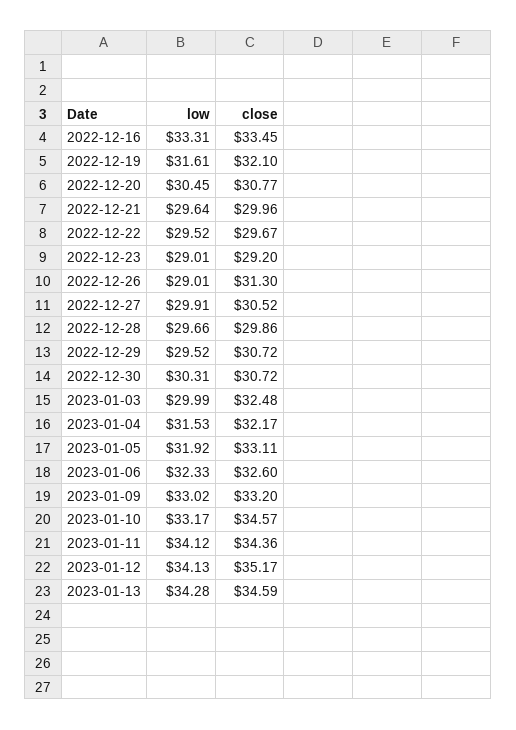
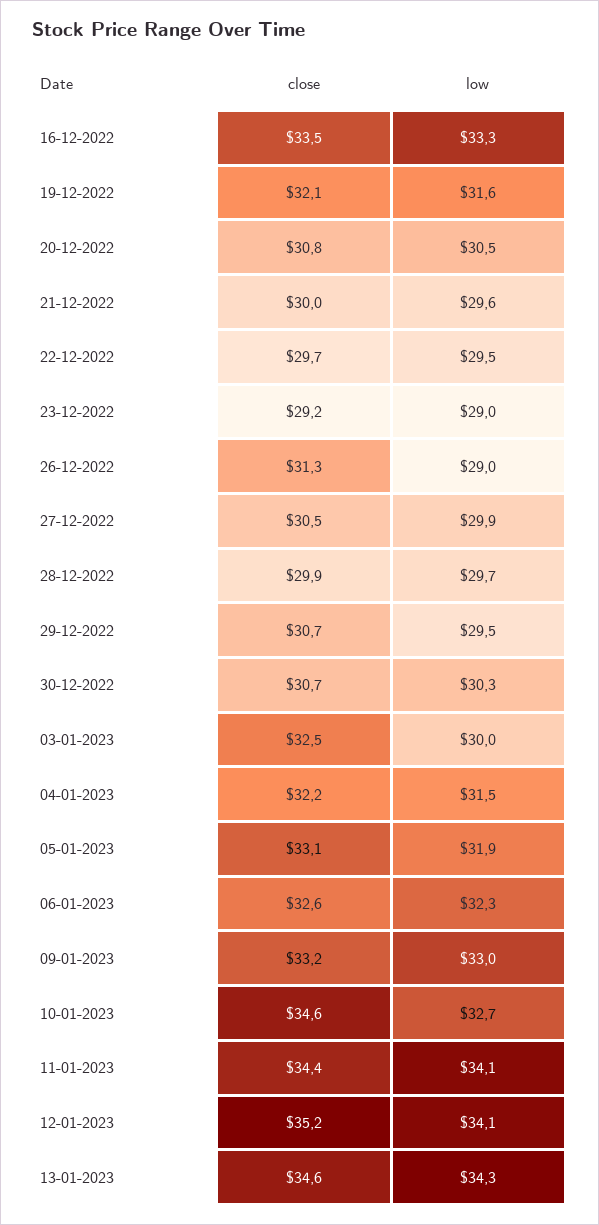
  {
    "low": {
      "2022-12-16": 33.31,
      "2022-12-19": 31.61,
      "2022-12-20": 30.45,
      "2022-12-21": 29.64,
      "2022-12-22": 29.52,
      "2022-12-23": 29.01,
      "2022-12-26": 29.01,
      "2022-12-27": 29.91,
      "2022-12-28": 29.66,
      "2022-12-29": 29.52,
      "2022-12-30": 30.31,
      "2023-01-03": 29.99,
      "2023-01-04": 31.53,
      "2023-01-05": 31.92,
      "2023-01-06": 32.33,
      "2023-01-09": 33.02,
-     "2023-01-10": 33.17,
+     "2023-01-10": 32.7,
      "2023-01-11": 34.12,
      "2023-01-12": 34.13,
      "2023-01-13": 34.28
    },
    "close": {
      "2022-12-16": 33.45,
      "2022-12-19": 32.1,
      "2022-12-20": 30.77,
      "2022-12-21": 29.96,
      "2022-12-22": 29.67,
      "2022-12-23": 29.2,
      "2022-12-26": 31.3,
      "2022-12-27": 30.52,
      "2022-12-28": 29.86,
      "2022-12-29": 30.72,
      "2022-12-30": 30.72,
      "2023-01-03": 32.48,
      "2023-01-04": 32.17,
      "2023-01-05": 33.11,
      "2023-01-06": 32.6,
      "2023-01-09": 33.2,
      "2023-01-10": 34.57,
      "2023-01-11": 34.36,
      "2023-01-12": 35.17,
      "2023-01-13": 34.59
    }
  }

